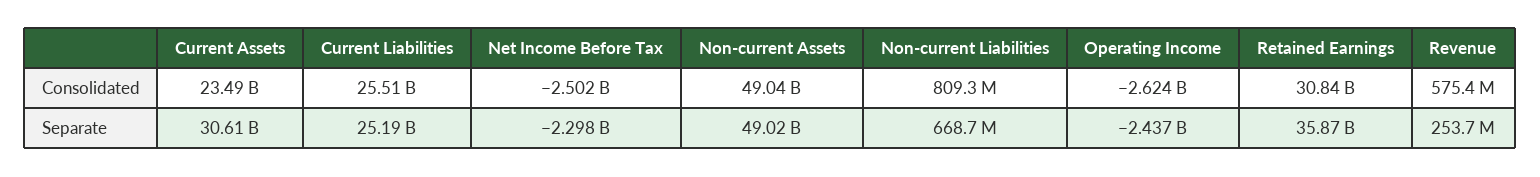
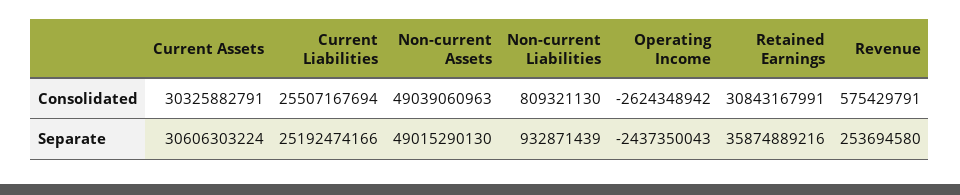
  {
    "Current Assets": {
-     "Consolidated": 23490000000,
+     "Consolidated": 30325882791,
      "Separate": 30606303224
    },
    "Current Liabilities": {
      "Consolidated": 25507167694,
      "Separate": 25192474166
    },
-   "Net Income Before Tax": {
-     "Consolidated": -2502000000,
-     "Separate": -2298000000
-   },
    "Non-current Assets": {
      "Consolidated": 49039060963,
      "Separate": 49015290130
    },
    "Non-current Liabilities": {
      "Consolidated": 809321130,
-     "Separate": 668700000
+     "Separate": 932871439
    },
    "Operating Income": {
      "Consolidated": -2624348942,
      "Separate": -2437350043
    },
    "Retained Earnings": {
      "Consolidated": 30843167991,
      "Separate": 35874889216
    },
    "Revenue": {
      "Consolidated": 575429791,
      "Separate": 253694580
    }
  }

